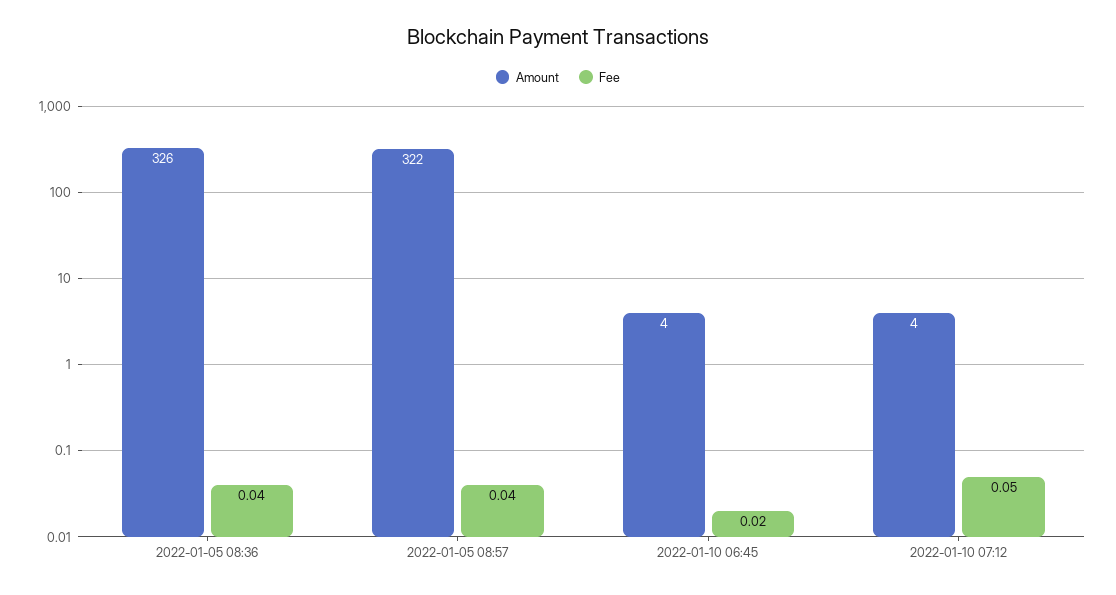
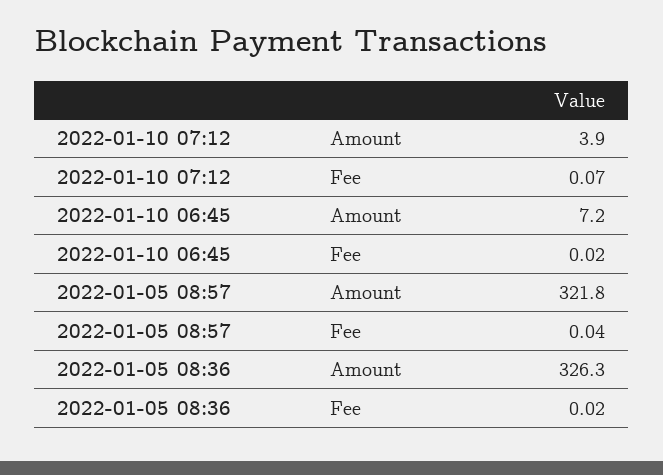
  {
    "Amount": {
      "2022-01-05 08:36": 326.3,
      "2022-01-05 08:57": 321.8,
-     "2022-01-10 06:45": 4,
+     "2022-01-10 06:45": 7.2,
      "2022-01-10 07:12": 3.9
    },
    "Fee": {
-     "2022-01-05 08:36": 0.04,
+     "2022-01-05 08:36": 0.02,
      "2022-01-05 08:57": 0.04,
      "2022-01-10 06:45": 0.02,
-     "2022-01-10 07:12": 0.05
+     "2022-01-10 07:12": 0.07
    }
  }

